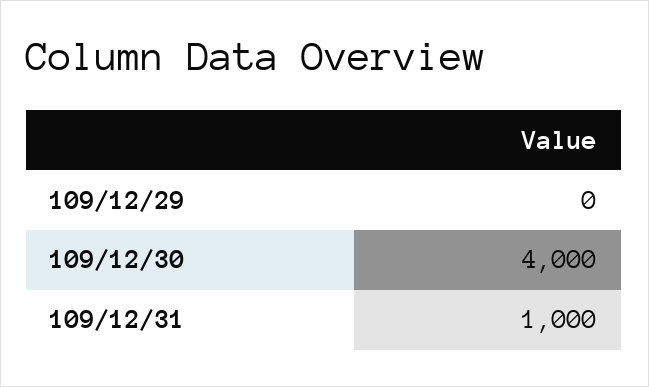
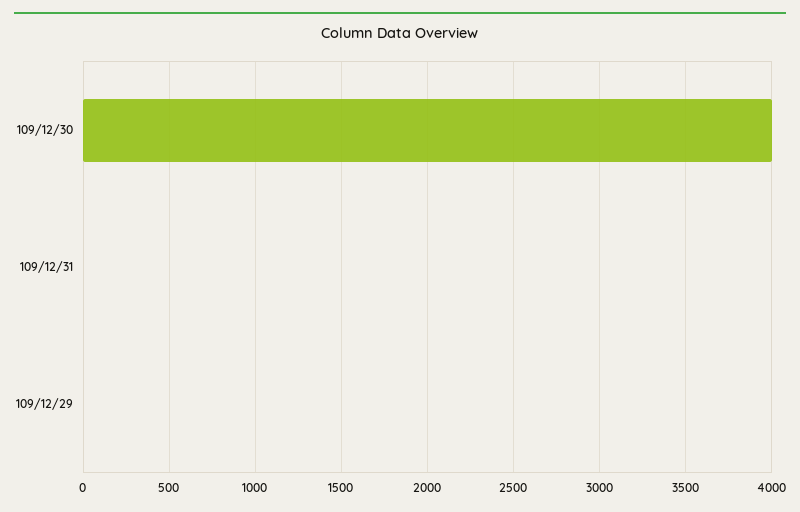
  {
    "109/12/29": 0,
    "109/12/30": 4000,
-   "109/12/31": 1000
+   "109/12/31": 0
  }

